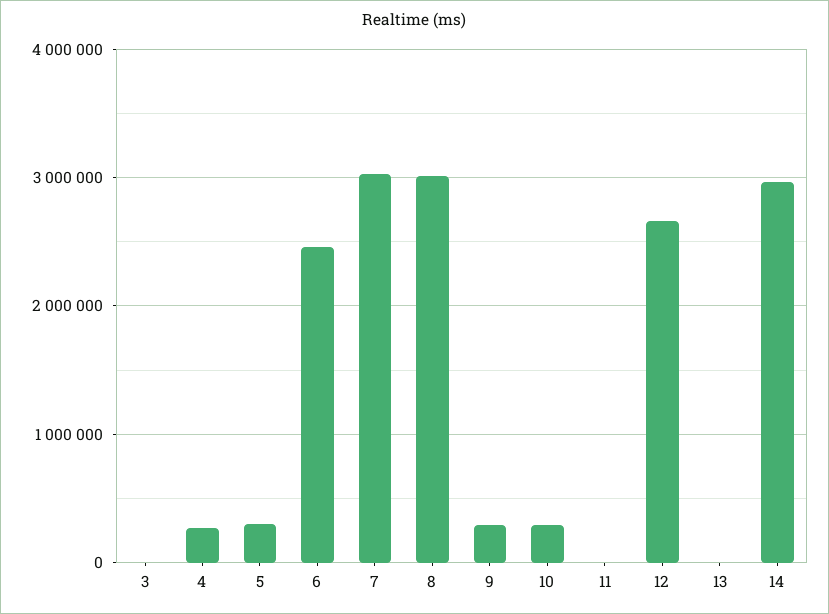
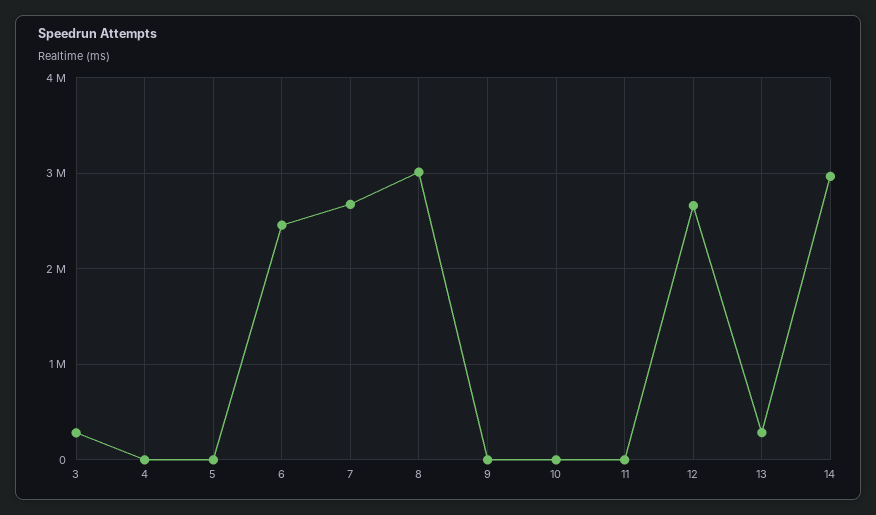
  {
-   "3": 0,
+   "3": 300000,
-   "4": 300000,
+   "4": 0,
-   "5": 300000,
+   "5": 0,
    "6": 2500000,
-   "7": 3000000,
+   "7": 2700000,
    "8": 3000000,
-   "9": 300000,
+   "9": 0,
-   "10": 300000,
+   "10": 0,
    "11": 0,
    "12": 2700000,
-   "13": 0,
+   "13": 300000,
    "14": 3000000
  }

